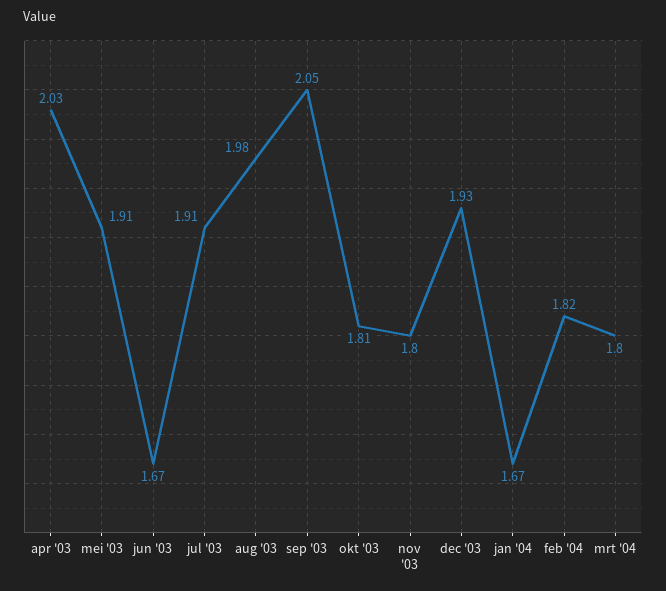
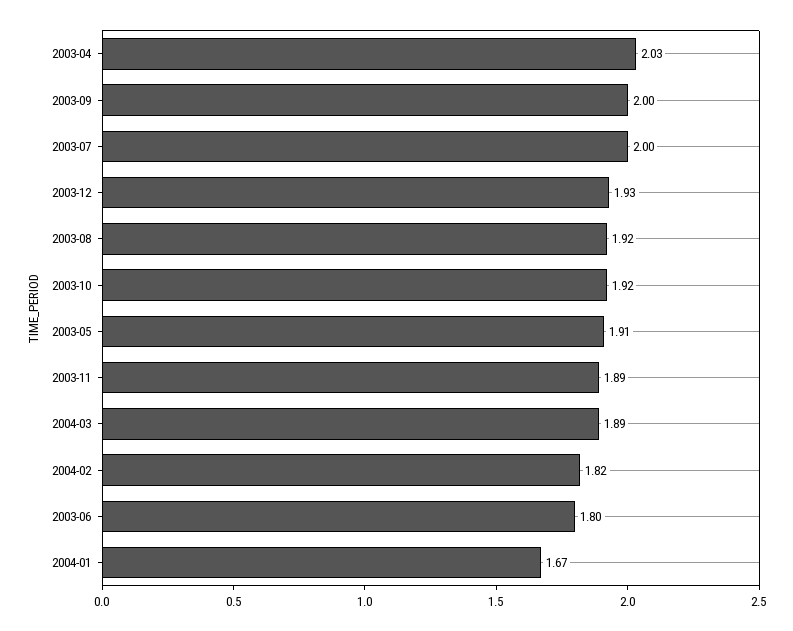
  {
    "apr '03": 2.03,
    "mei '03": 1.91,
-   "jun '03": 1.67,
+   "jun '03": 1.8,
-   "jul '03": 1.91,
+   "jul '03": 2,
-   "aug '03": 1.98,
+   "aug '03": 1.92,
-   "sep '03": 2.05,
+   "sep '03": 2,
-   "okt '03": 1.81,
+   "okt '03": 1.92,
-   "nov '03": 1.8,
+   "nov '03": 1.89,
    "dec '03": 1.93,
    "jan '04": 1.67,
    "feb '04": 1.82,
-   "mrt '04": 1.8
+   "mrt '04": 1.89
  }

